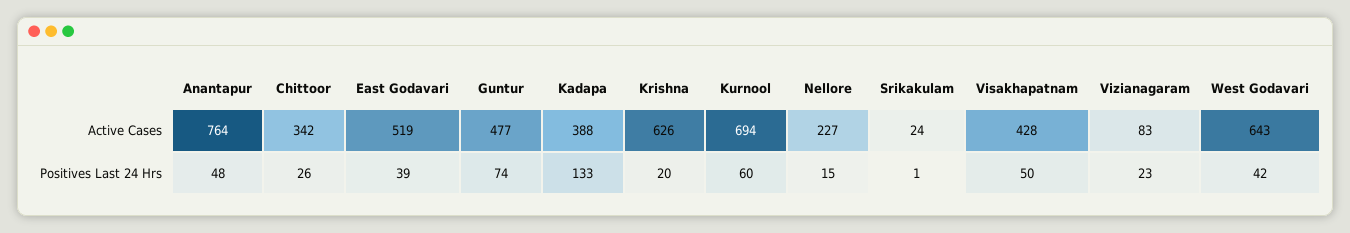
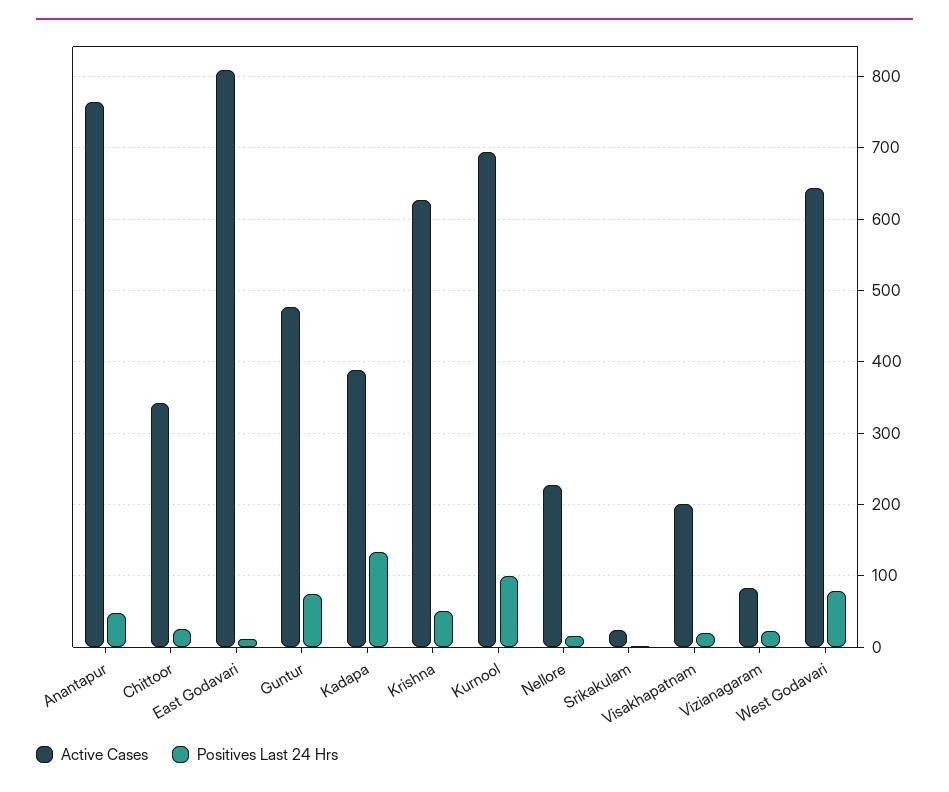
  {
    "Active Cases": {
      "Anantapur": 764,
      "Chittoor": 342,
-     "East Godavari": 519,
+     "East Godavari": 810,
      "Guntur": 477,
      "Kadapa": 388,
      "Krishna": 626,
      "Kurnool": 694,
      "Nellore": 227,
      "Srikakulam": 24,
-     "Visakhapatnam": 428,
+     "Visakhapatnam": 200,
      "Vizianagaram": 83,
      "West Godavari": 643
    },
    "Positives Last 24 Hrs": {
      "Anantapur": 48,
      "Chittoor": 26,
-     "East Godavari": 39,
+     "East Godavari": 10,
      "Guntur": 74,
      "Kadapa": 133,
-     "Krishna": 20,
+     "Krishna": 50,
-     "Kurnool": 60,
+     "Kurnool": 100,
      "Nellore": 15,
      "Srikakulam": 1,
-     "Visakhapatnam": 50,
+     "Visakhapatnam": 20,
      "Vizianagaram": 23,
-     "West Godavari": 42
+     "West Godavari": 80
    }
  }

